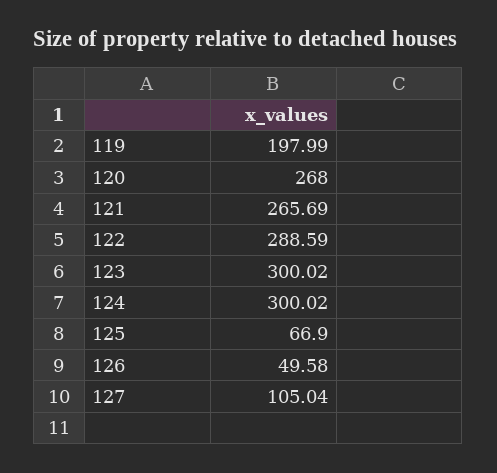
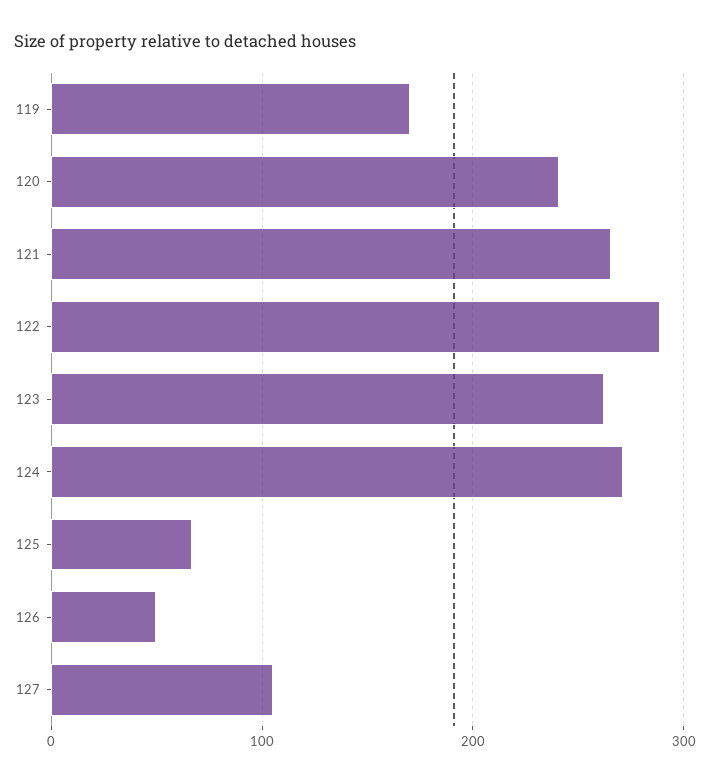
  {
-   "119": 197.99,
+   "119": 170,
-   "120": 268,
+   "120": 240,
    "121": 265.69,
    "122": 288.59,
-   "123": 300.02,
+   "123": 260,
-   "124": 300.02,
+   "124": 270,
    "125": 66.9,
    "126": 49.58,
    "127": 105.04
  }

